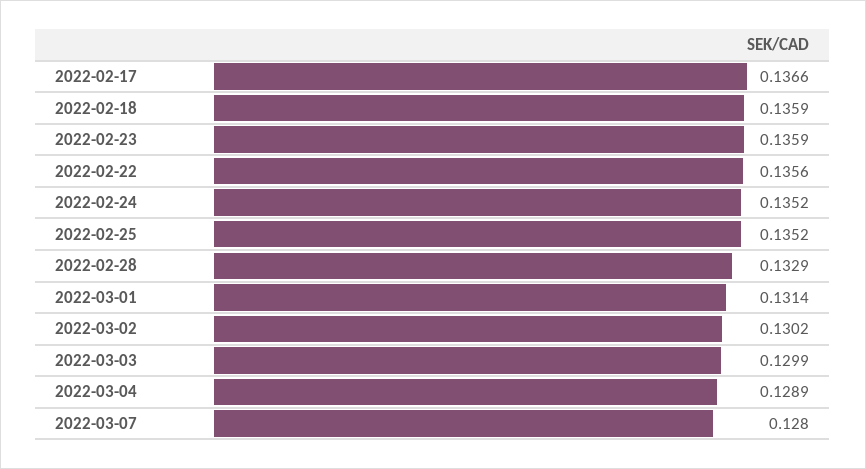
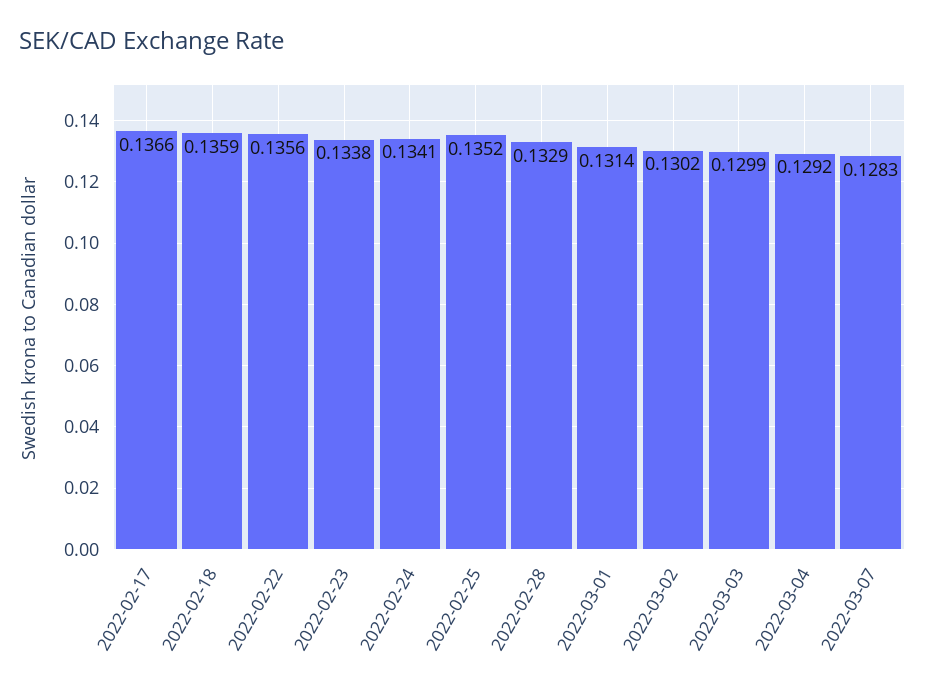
  {
    "2022-02-17": 0.1366,
    "2022-02-18": 0.1359,
-   "2022-02-23": 0.1359,
+   "2022-02-23": 0.1338,
    "2022-02-22": 0.1356,
-   "2022-02-24": 0.1352,
+   "2022-02-24": 0.1341,
    "2022-02-25": 0.1352,
    "2022-02-28": 0.1329,
    "2022-03-01": 0.1314,
    "2022-03-02": 0.1302,
    "2022-03-03": 0.1299,
-   "2022-03-04": 0.1289,
+   "2022-03-04": 0.1292,
-   "2022-03-07": 0.128
+   "2022-03-07": 0.1283
  }

